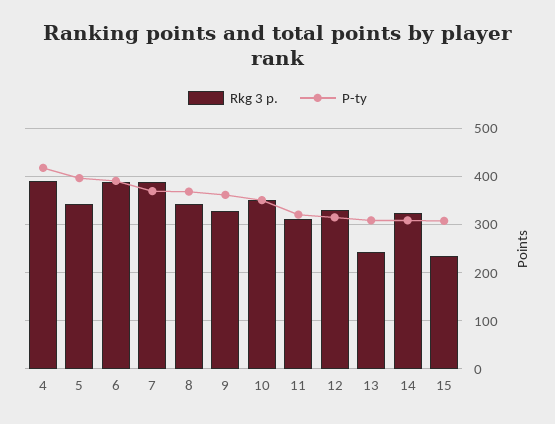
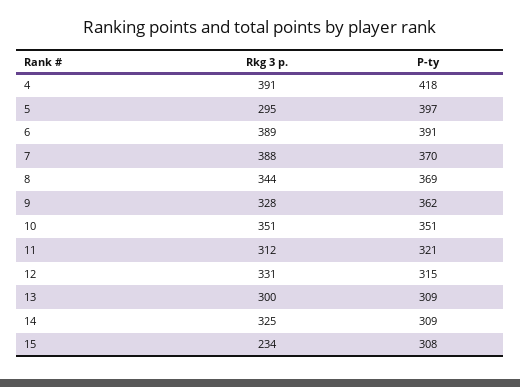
  {
    "Rkg 3 p.": {
      "4": 391,
-     "5": 340,
+     "5": 295,
      "6": 389,
      "7": 388,
      "8": 344,
      "9": 328,
      "10": 351,
      "11": 312,
      "12": 331,
-     "13": 240,
+     "13": 300,
      "14": 325,
      "15": 234
    },
    "P-ty": {
      "4": 418,
      "5": 397,
      "6": 391,
      "7": 370,
      "8": 369,
      "9": 362,
      "10": 351,
      "11": 321,
      "12": 315,
      "13": 309,
      "14": 309,
      "15": 308
    }
  }

